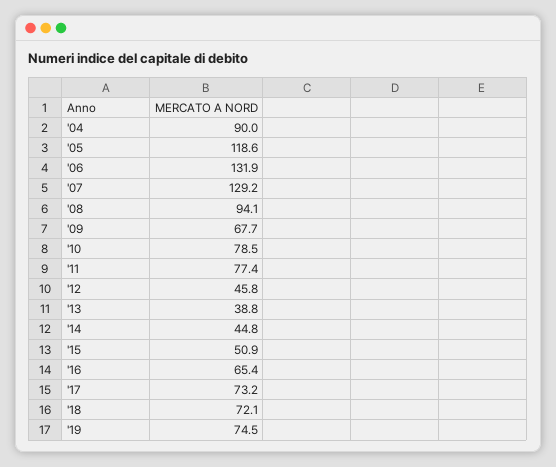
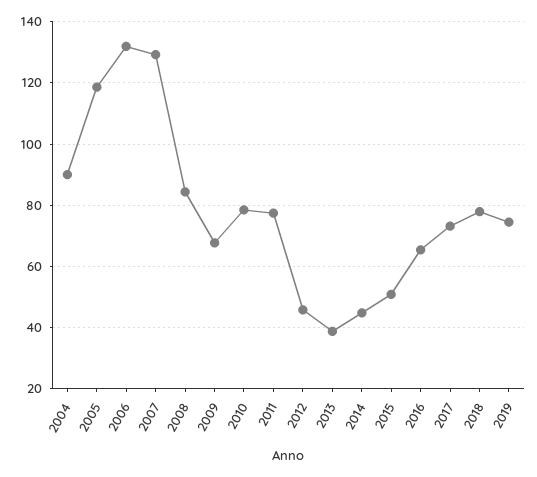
  {
    "'04": 90,
    "'05": 118.6,
    "'06": 131.9,
    "'07": 129.2,
-   "'08": 94.1,
+   "'08": 84,
    "'09": 67.7,
    "'10": 78.5,
    "'11": 77.4,
    "'12": 45.8,
    "'13": 38.8,
    "'14": 44.8,
    "'15": 50.9,
    "'16": 65.4,
    "'17": 73.2,
-   "'18": 72.1,
+   "'18": 78,
    "'19": 74.5
  }

